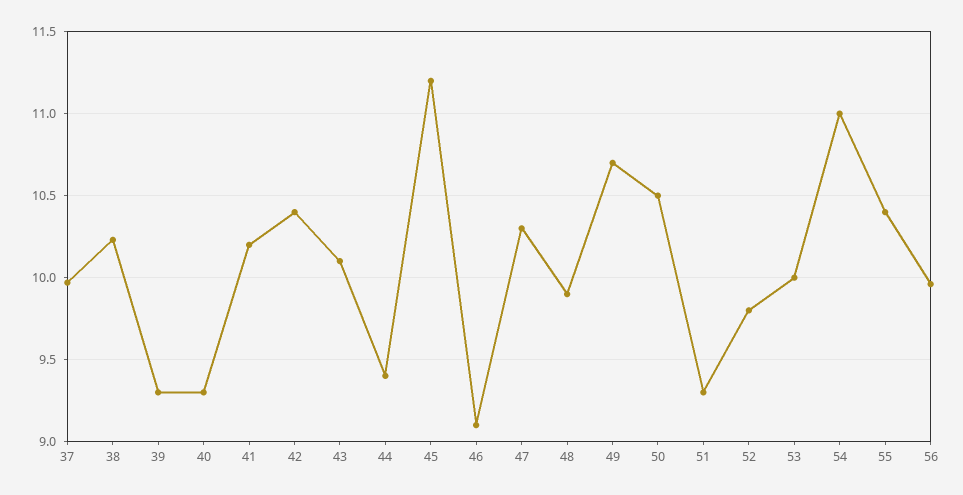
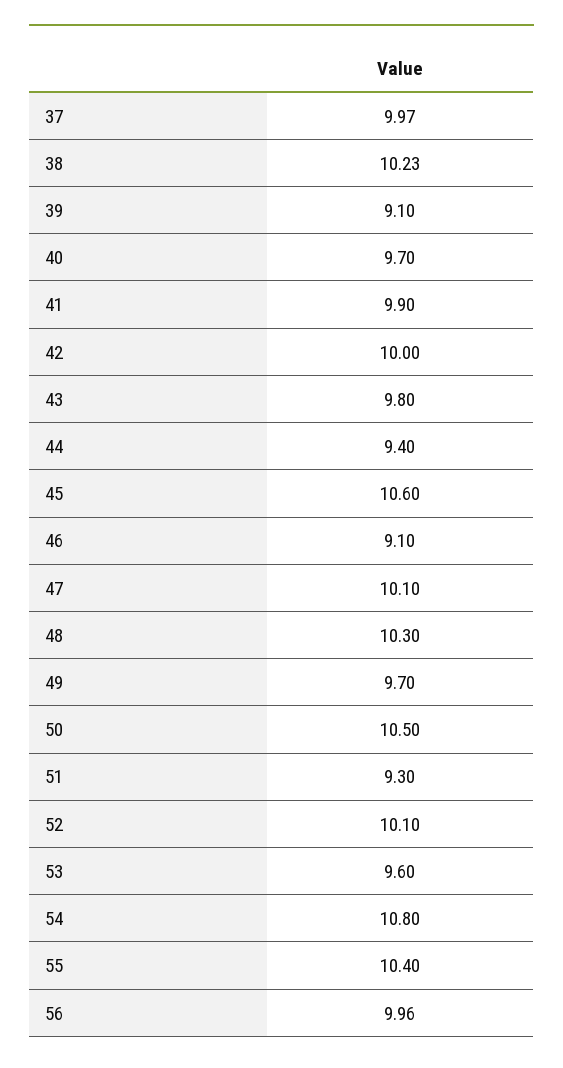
  {
    "37": 9.97,
    "38": 10.23,
-   "39": 9.3,
+   "39": 9.1,
-   "40": 9.3,
+   "40": 9.7,
-   "41": 10.2,
+   "41": 9.9,
-   "42": 10.4,
+   "42": 10,
-   "43": 10.1,
+   "43": 9.8,
    "44": 9.4,
-   "45": 11.2,
+   "45": 10.6,
    "46": 9.1,
-   "47": 10.3,
+   "47": 10.1,
-   "48": 9.9,
+   "48": 10.3,
-   "49": 10.7,
+   "49": 9.7,
    "50": 10.5,
    "51": 9.3,
-   "52": 9.8,
+   "52": 10.1,
-   "53": 10,
+   "53": 9.6,
-   "54": 11,
+   "54": 10.8,
    "55": 10.4,
    "56": 9.96
  }

